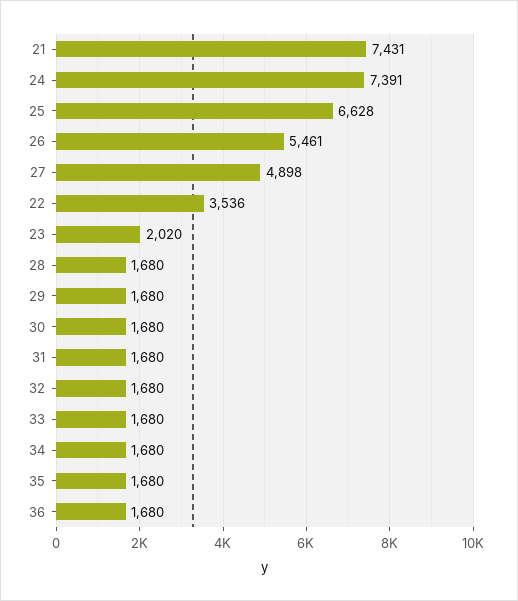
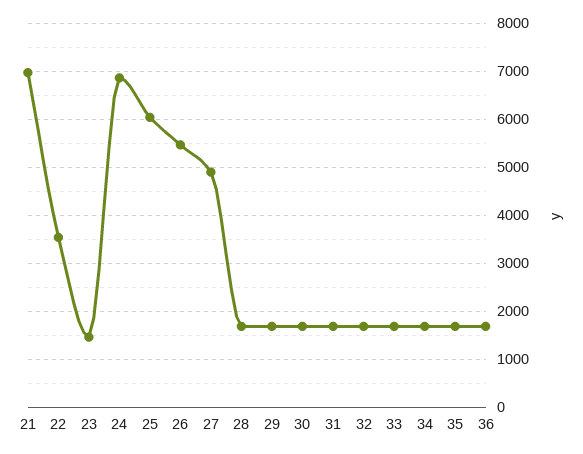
  {
-   "21": 7431,
+   "21": 7000,
-   "24": 7391,
+   "24": 6800,
-   "25": 6628,
+   "25": 6000,
    "26": 5461,
    "27": 4898,
    "22": 3536,
-   "23": 2020,
+   "23": 1400,
    "28": 1680,
    "29": 1680,
    "30": 1680,
    "31": 1680,
    "32": 1680,
    "33": 1680,
    "34": 1680,
    "35": 1680,
    "36": 1680
  }

